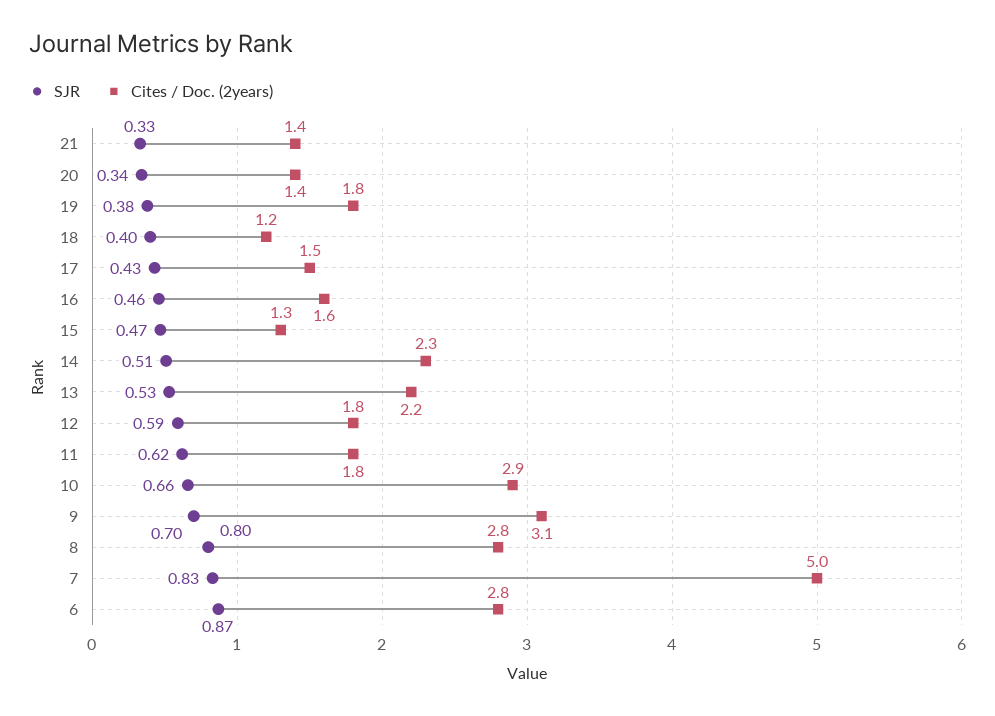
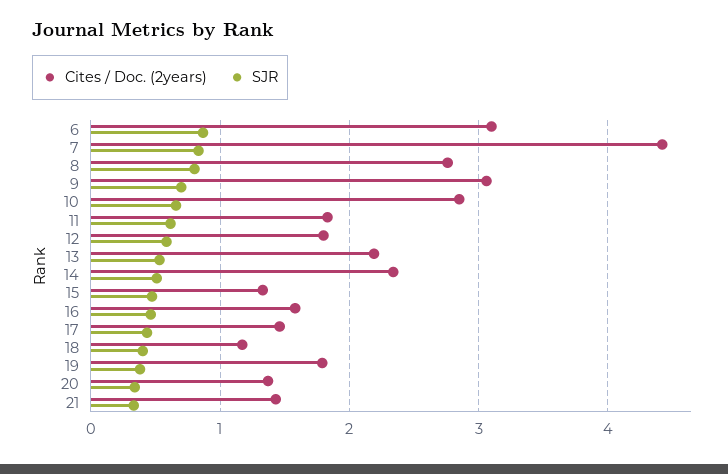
  {
    "SJR": {
      "21": 0.33,
      "20": 0.34,
      "19": 0.38,
      "18": 0.4,
      "17": 0.43,
      "16": 0.46,
      "15": 0.47,
      "14": 0.51,
      "13": 0.53,
      "12": 0.59,
      "11": 0.62,
      "10": 0.66,
      "9": 0.7,
      "8": 0.8,
      "7": 0.83,
      "6": 0.87
    },
    "Cites / Doc. (2years)": {
      "21": 1.4,
      "20": 1.4,
      "19": 1.8,
      "18": 1.2,
      "17": 1.5,
      "16": 1.6,
      "15": 1.3,
      "14": 2.3,
      "13": 2.2,
      "12": 1.8,
      "11": 1.8,
      "10": 2.9,
      "9": 3.1,
      "8": 2.8,
-     "7": 5,
+     "7": 4.4,
-     "6": 2.8
+     "6": 3.1
    }
  }

